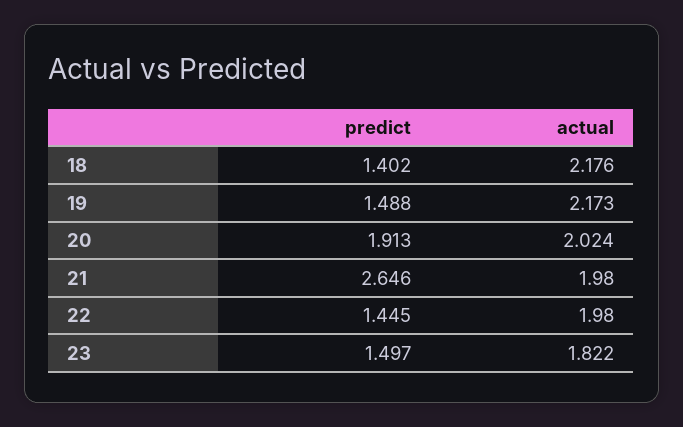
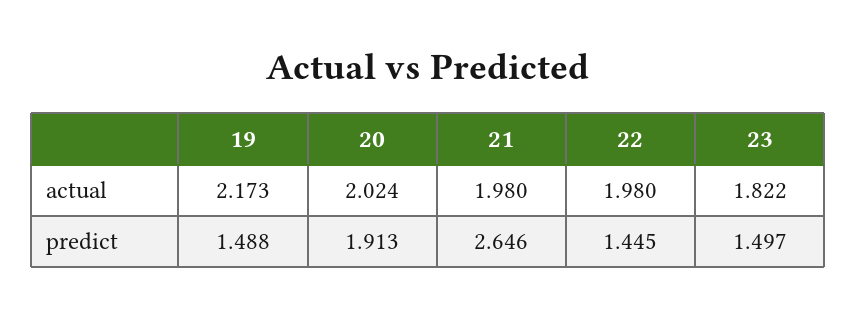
  {
    "predict": {
-     "18": 1.402,
      "19": 1.488,
      "20": 1.913,
      "21": 2.646,
      "22": 1.445,
      "23": 1.497
    },
    "actual": {
-     "18": 2.176,
      "19": 2.173,
      "20": 2.024,
      "21": 1.98,
      "22": 1.98,
      "23": 1.822
    }
  }

